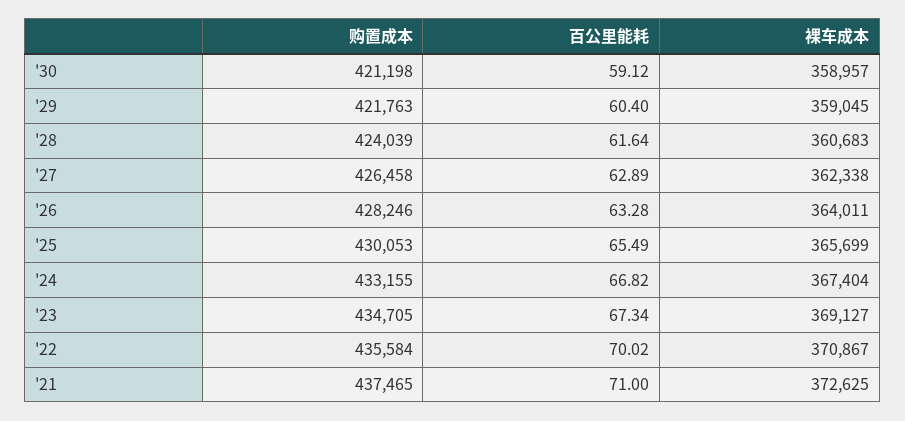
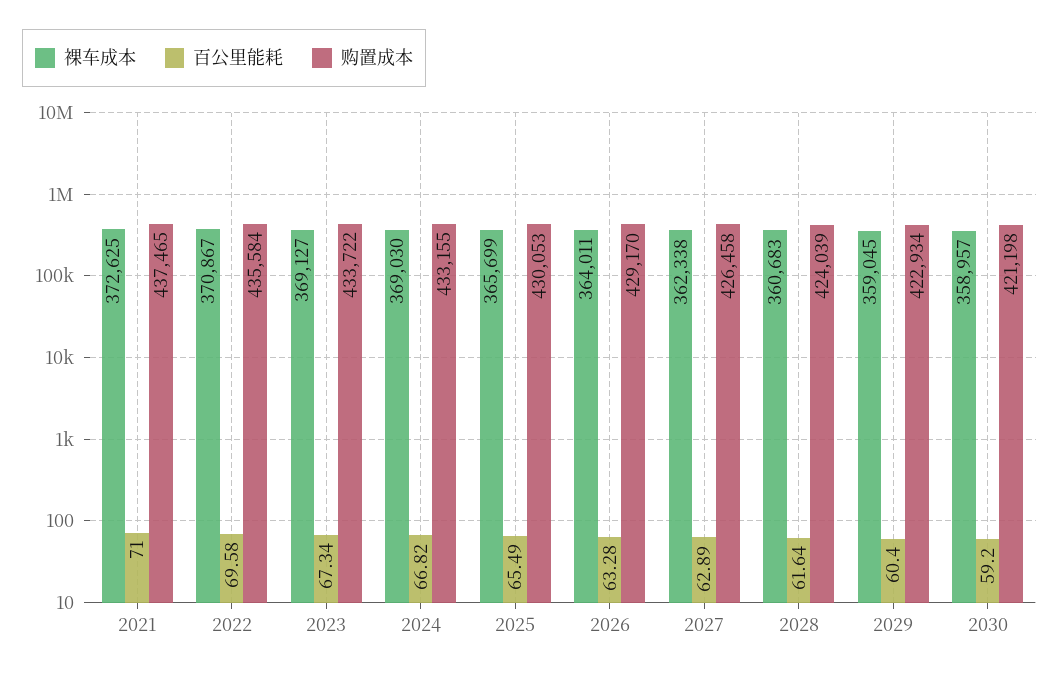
  {
    "购置成本": {
      "'30": 421198,
-     "'29": 421763,
+     "'29": 422934,
      "'28": 424039,
      "'27": 426458,
-     "'26": 428246,
+     "'26": 429170,
      "'25": 430053,
      "'24": 433155,
-     "'23": 434705,
+     "'23": 433722,
      "'22": 435584,
      "'21": 437465
    },
    "百公里能耗": {
-     "'30": 59.12,
+     "'30": 59.2,
      "'29": 60.4,
      "'28": 61.64,
      "'27": 62.89,
      "'26": 63.28,
      "'25": 65.49,
      "'24": 66.82,
      "'23": 67.34,
-     "'22": 70.02,
+     "'22": 69.58,
      "'21": 71
    },
    "裸车成本": {
      "'30": 358957,
      "'29": 359045,
      "'28": 360683,
      "'27": 362338,
      "'26": 364011,
      "'25": 365699,
-     "'24": 367404,
+     "'24": 369030,
      "'23": 369127,
      "'22": 370867,
      "'21": 372625
    }
  }

